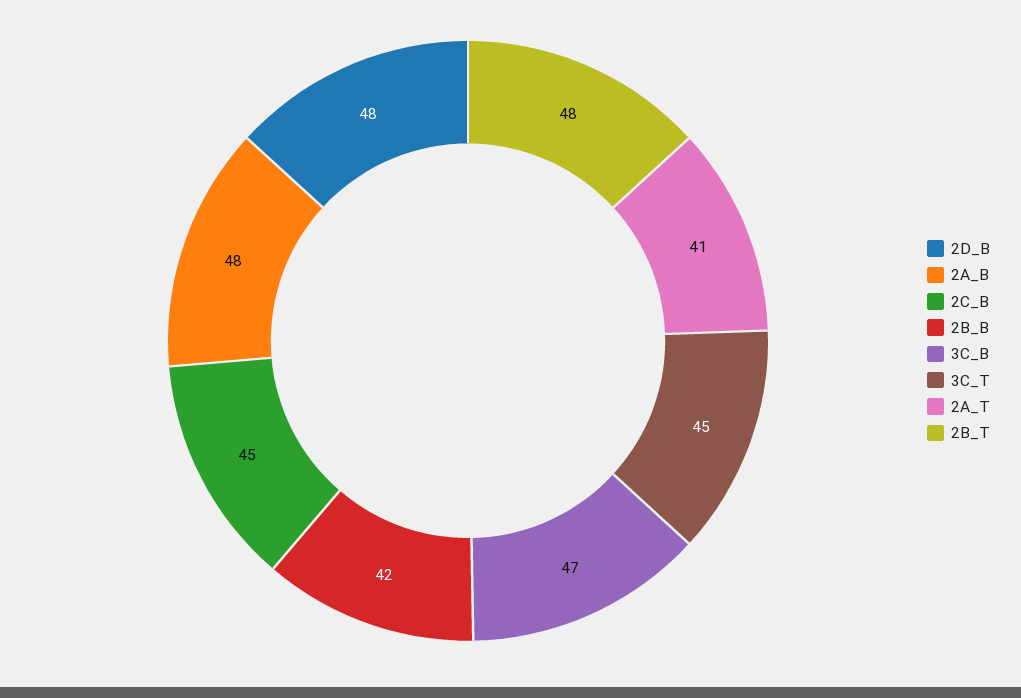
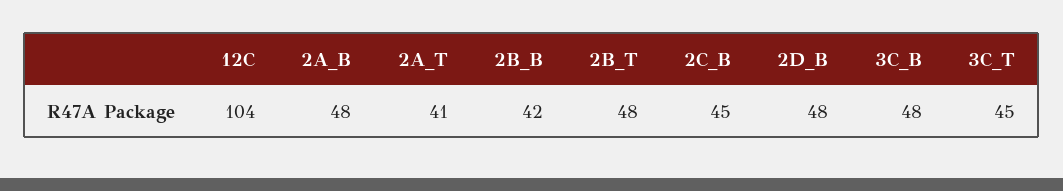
  {
    "2D_B": 48,
    "2A_B": 48,
    "2C_B": 45,
    "2B_B": 42,
-   "3C_B": 47,
+   "3C_B": 48,
    "3C_T": 45,
    "2A_T": 41,
-   "2B_T": 48
+   "2B_T": 48,
+   "12C": 104
  }

